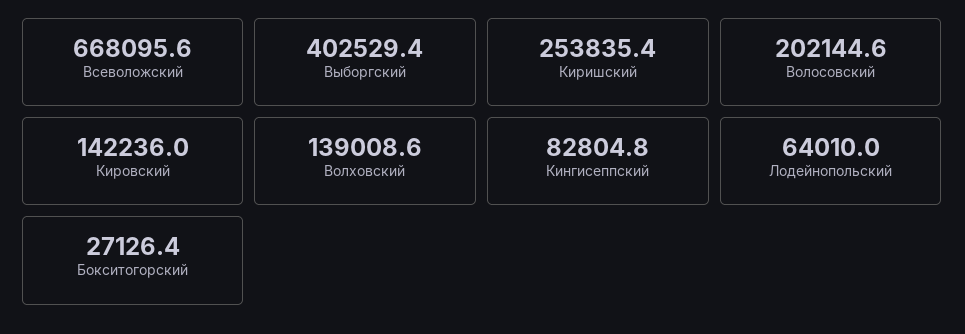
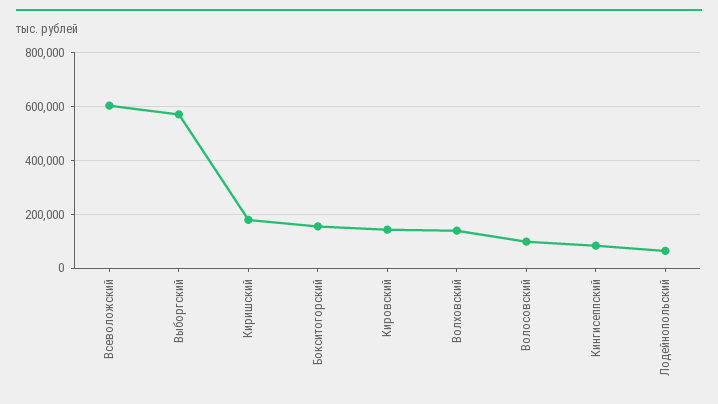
  {
-   "Всеволожский": 668095.6,
+   "Всеволожский": 600000,
-   "Выборгский": 402529.4,
+   "Выборгский": 575000,
-   "Киришский": 253835.4,
+   "Киришский": 175000,
-   "Волосовский": 202144.6,
+   "Волосовский": 100000,
    "Кировский": 142236,
    "Волховский": 139008.6,
    "Кингисеппский": 82804.8,
    "Лодейнопольский": 64010,
-   "Бокситогорский": 27126.4
+   "Бокситогорский": 150000
  }

